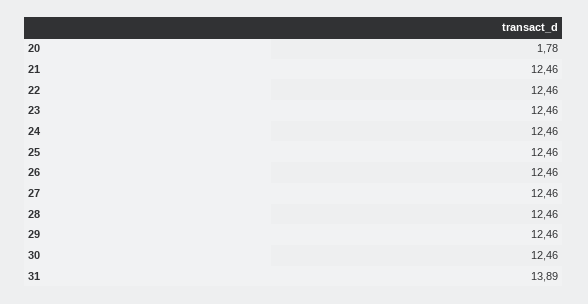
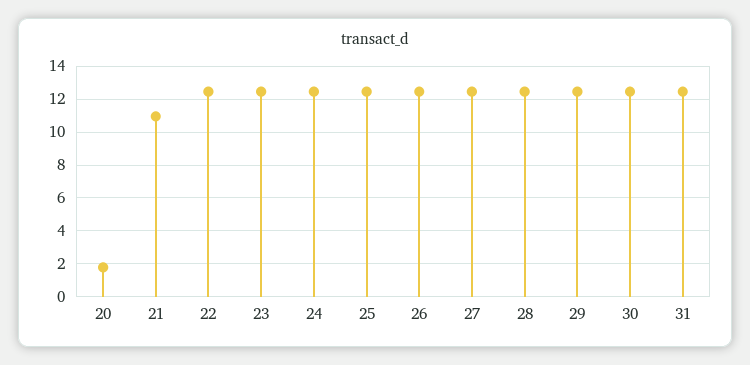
  {
    "20": 1.78,
-   "21": 12.46,
+   "21": 11,
    "22": 12.46,
    "23": 12.46,
    "24": 12.46,
    "25": 12.46,
    "26": 12.46,
    "27": 12.46,
    "28": 12.46,
    "29": 12.46,
    "30": 12.46,
-   "31": 13.89
+   "31": 12.5
  }

